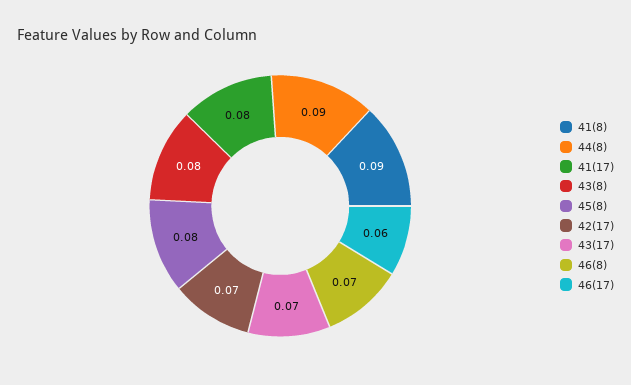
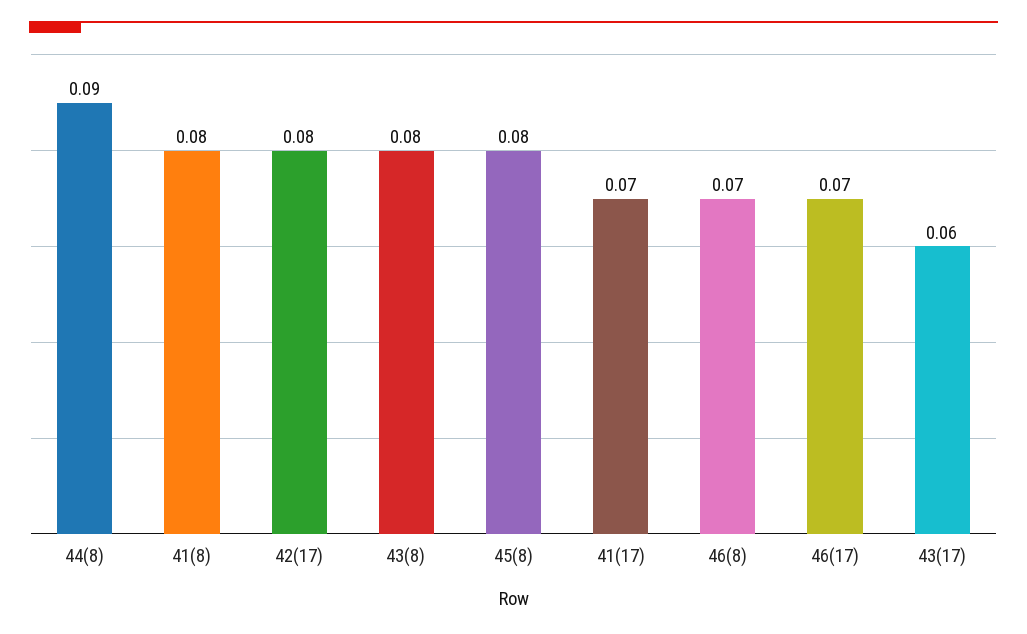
  {
-   "41(8)": 0.09,
+   "41(8)": 0.08,
    "44(8)": 0.09,
-   "41(17)": 0.08,
+   "41(17)": 0.07,
    "43(8)": 0.08,
    "45(8)": 0.08,
-   "42(17)": 0.07,
+   "42(17)": 0.08,
-   "43(17)": 0.07,
+   "43(17)": 0.06,
    "46(8)": 0.07,
-   "46(17)": 0.06
+   "46(17)": 0.07
  }

